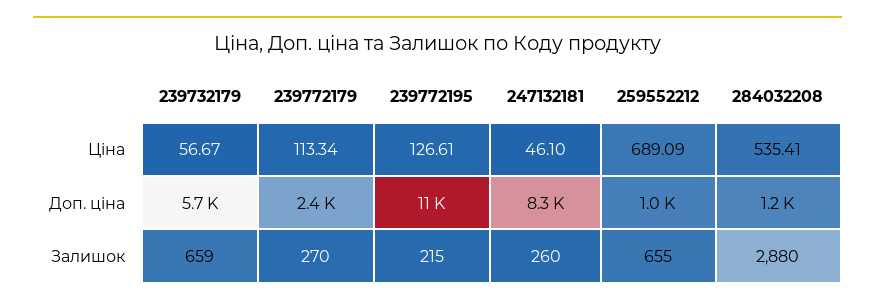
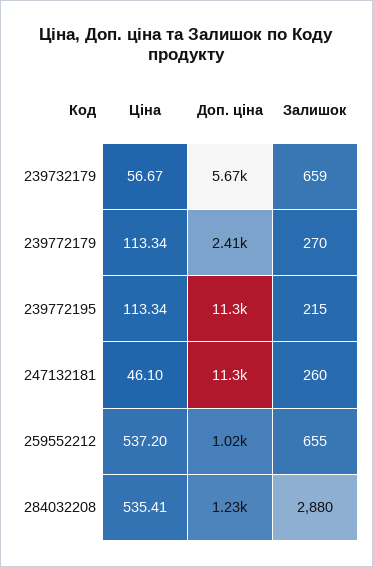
  {
    "239732179": {
      "Ціна": 56.67,
      "Доп. ціна": 5670,
      "Залишок": 659
    },
    "239772179": {
      "Ціна": 113.34,
      "Доп. ціна": 2410,
      "Залишок": 270
    },
    "239772195": {
-     "Ціна": 126.61,
+     "Ціна": 113.34,
      "Доп. ціна": 11300,
      "Залишок": 215
    },
    "247132181": {
      "Ціна": 46.1,
-     "Доп. ціна": 8300,
+     "Доп. ціна": 11300,
      "Залишок": 260
    },
    "259552212": {
-     "Ціна": 689.09,
+     "Ціна": 537.2,
      "Доп. ціна": 1020,
      "Залишок": 655
    },
    "284032208": {
      "Ціна": 535.41,
      "Доп. ціна": 1230,
      "Залишок": 2880
    }
  }

